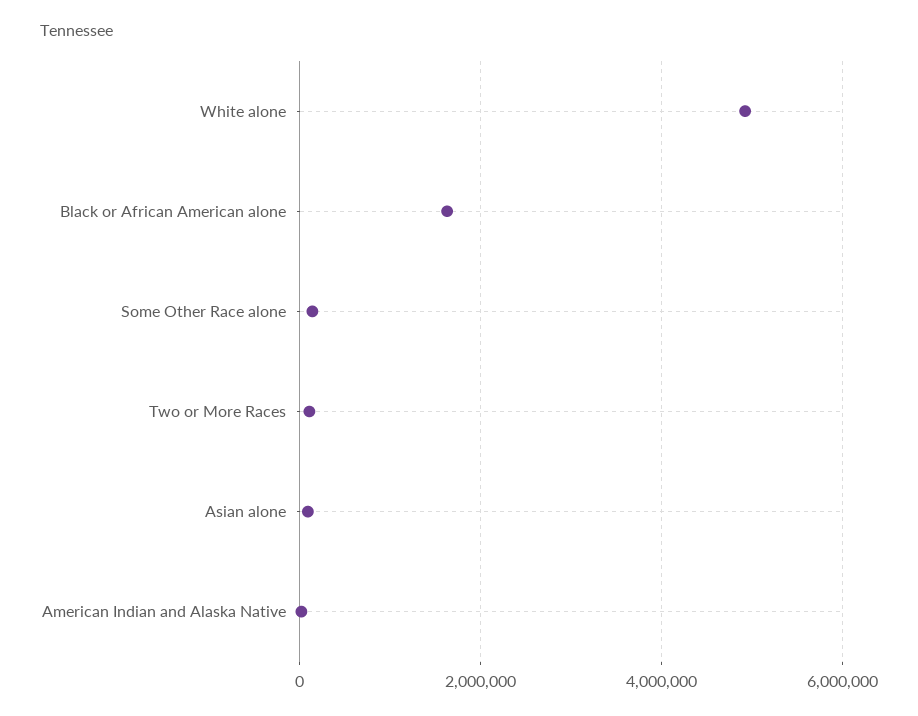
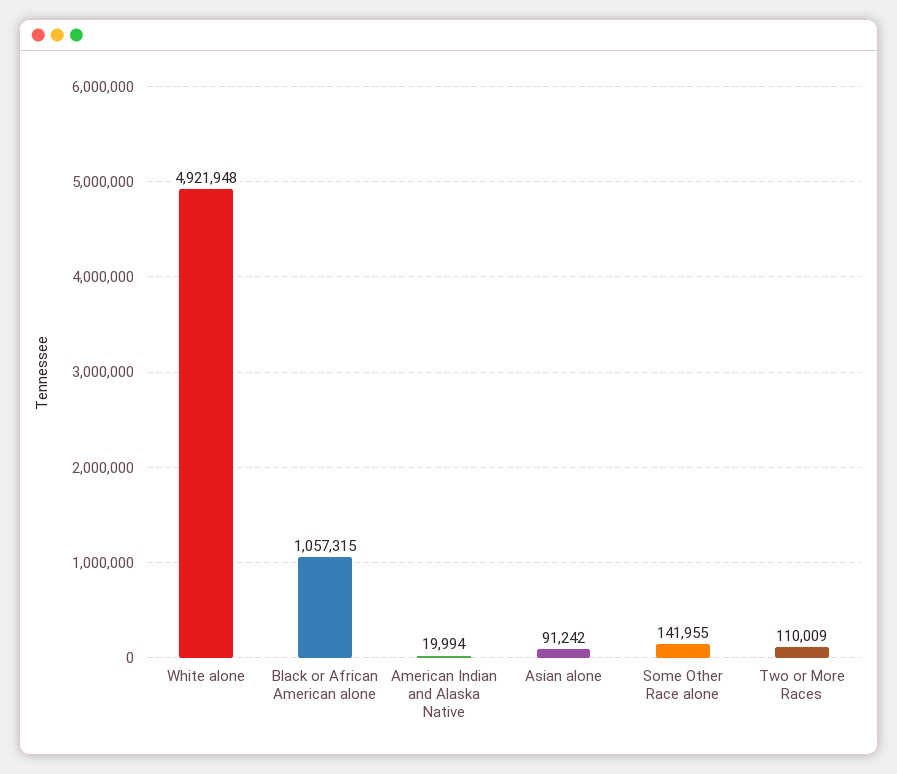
  {
    "White alone": 4921948,
-   "Black or African American alone": 1600000,
+   "Black or African American alone": 1057315,
    "Some Other Race alone": 141955,
    "Two or More Races": 110009,
    "Asian alone": 91242,
    "American Indian and Alaska Native": 19994
  }

